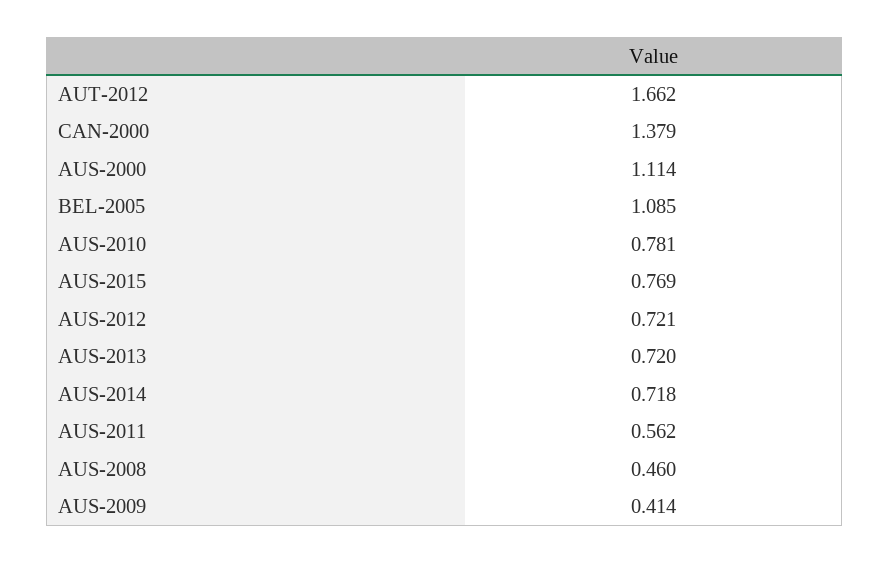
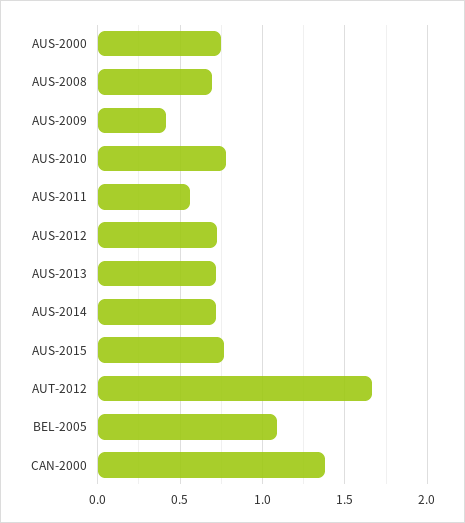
  {
    "AUT-2012": 1.662,
    "CAN-2000": 1.379,
-   "AUS-2000": 1.114,
+   "AUS-2000": 0.75,
    "BEL-2005": 1.085,
    "AUS-2010": 0.781,
    "AUS-2015": 0.769,
    "AUS-2012": 0.721,
    "AUS-2013": 0.72,
    "AUS-2014": 0.718,
    "AUS-2011": 0.562,
-   "AUS-2008": 0.46,
+   "AUS-2008": 0.7,
    "AUS-2009": 0.414
  }

